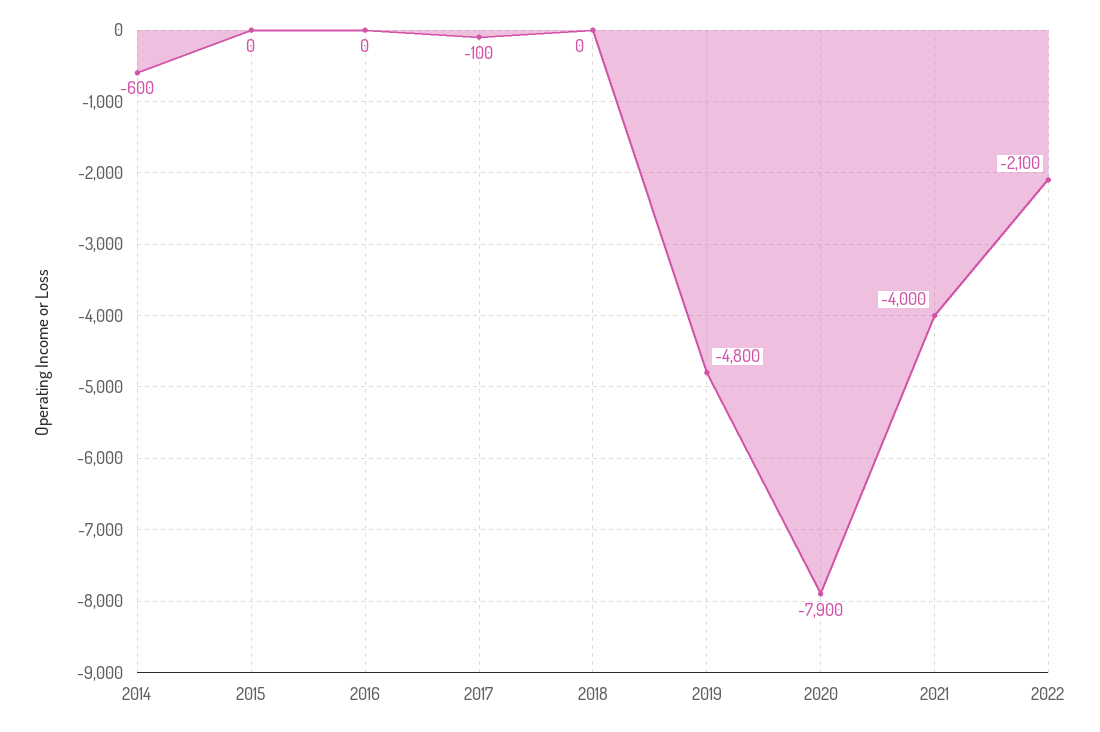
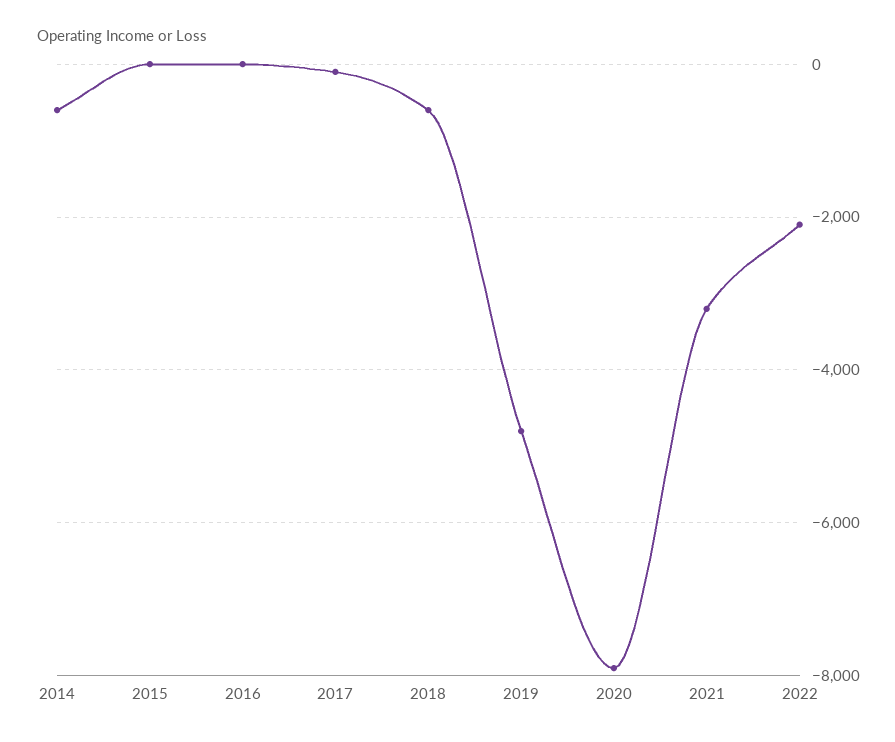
  {
    "2014": -600,
    "2015": 0,
    "2016": 0,
    "2017": -100,
-   "2018": 0,
+   "2018": -600,
    "2019": -4800,
    "2020": -7900,
-   "2021": -4000,
+   "2021": -3200,
    "2022": -2100
  }

